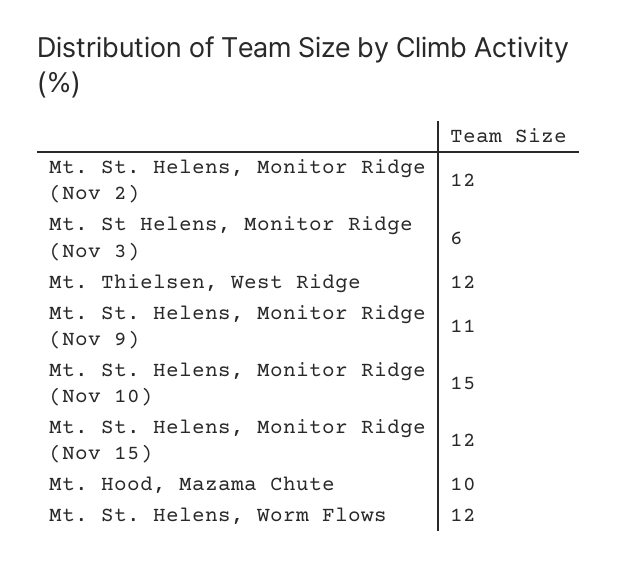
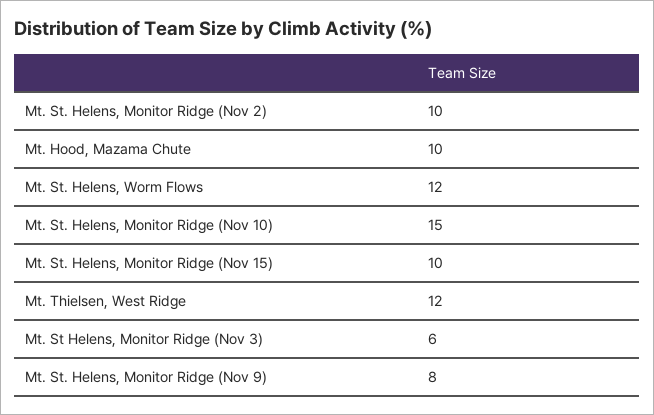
  {
-   "Mt. St. Helens, Monitor Ridge (Nov 2)": 12,
+   "Mt. St. Helens, Monitor Ridge (Nov 2)": 10,
    "Mt. St Helens, Monitor Ridge (Nov 3)": 6,
    "Mt. Thielsen, West Ridge": 12,
-   "Mt. St. Helens, Monitor Ridge (Nov 9)": 11,
+   "Mt. St. Helens, Monitor Ridge (Nov 9)": 8,
    "Mt. St. Helens, Monitor Ridge (Nov 10)": 15,
-   "Mt. St. Helens, Monitor Ridge (Nov 15)": 12,
+   "Mt. St. Helens, Monitor Ridge (Nov 15)": 10,
    "Mt. Hood, Mazama Chute": 10,
    "Mt. St. Helens, Worm Flows": 12
  }

